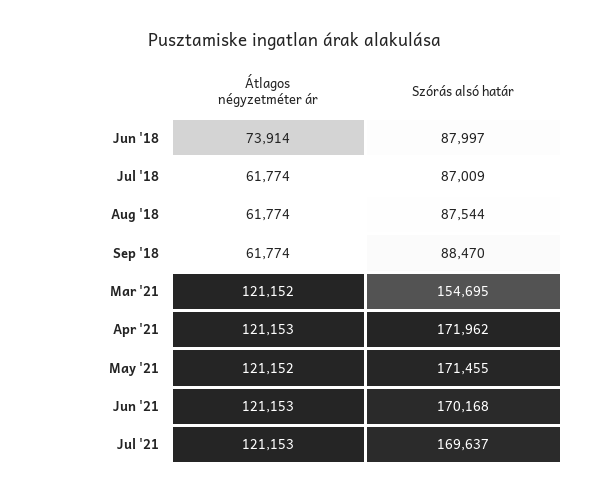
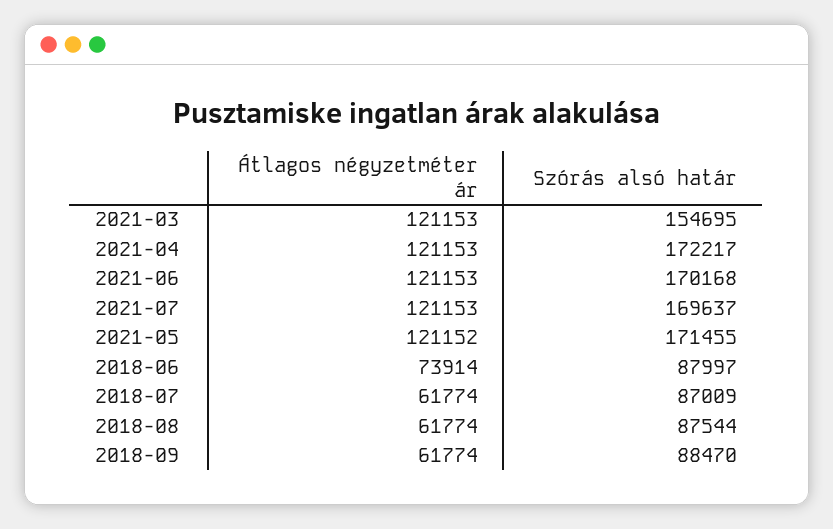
  {
    "Átlagos négyzetméter ár": {
      "Jun '18": 73914,
      "Jul '18": 61774,
      "Aug '18": 61774,
      "Sep '18": 61774,
-     "Mar '21": 121152,
+     "Mar '21": 121153,
      "Apr '21": 121153,
      "May '21": 121152,
      "Jun '21": 121153,
      "Jul '21": 121153
    },
    "Szórás alsó határ": {
      "Jun '18": 87997,
      "Jul '18": 87009,
      "Aug '18": 87544,
      "Sep '18": 88470,
      "Mar '21": 154695,
-     "Apr '21": 171962,
+     "Apr '21": 172217,
      "May '21": 171455,
      "Jun '21": 170168,
      "Jul '21": 169637
    }
  }

